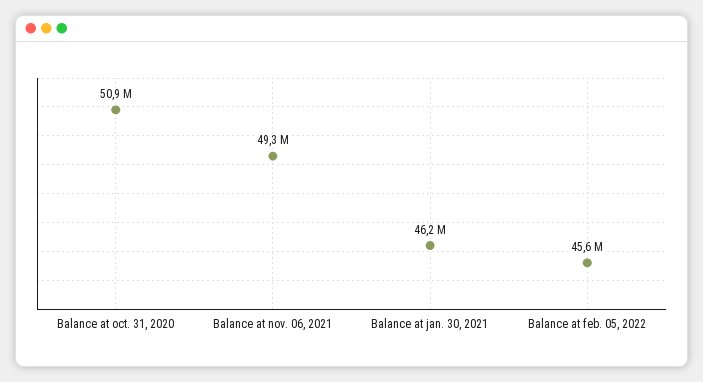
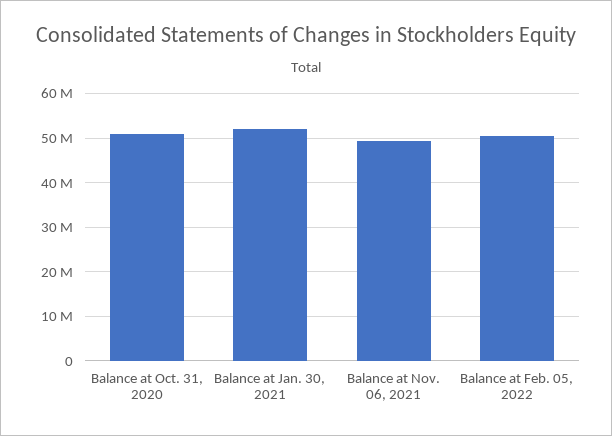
  {
    "Balance at oct. 31, 2020": 50900000,
    "Balance at nov. 06, 2021": 49300000,
-   "Balance at jan. 30, 2021": 46200000,
+   "Balance at jan. 30, 2021": 52000000,
-   "Balance at feb. 05, 2022": 45600000
+   "Balance at feb. 05, 2022": 50000000
  }

